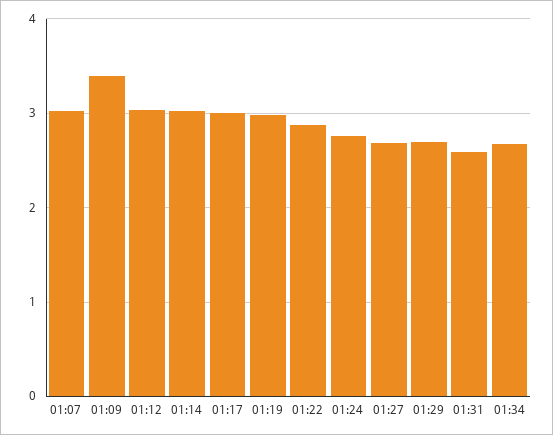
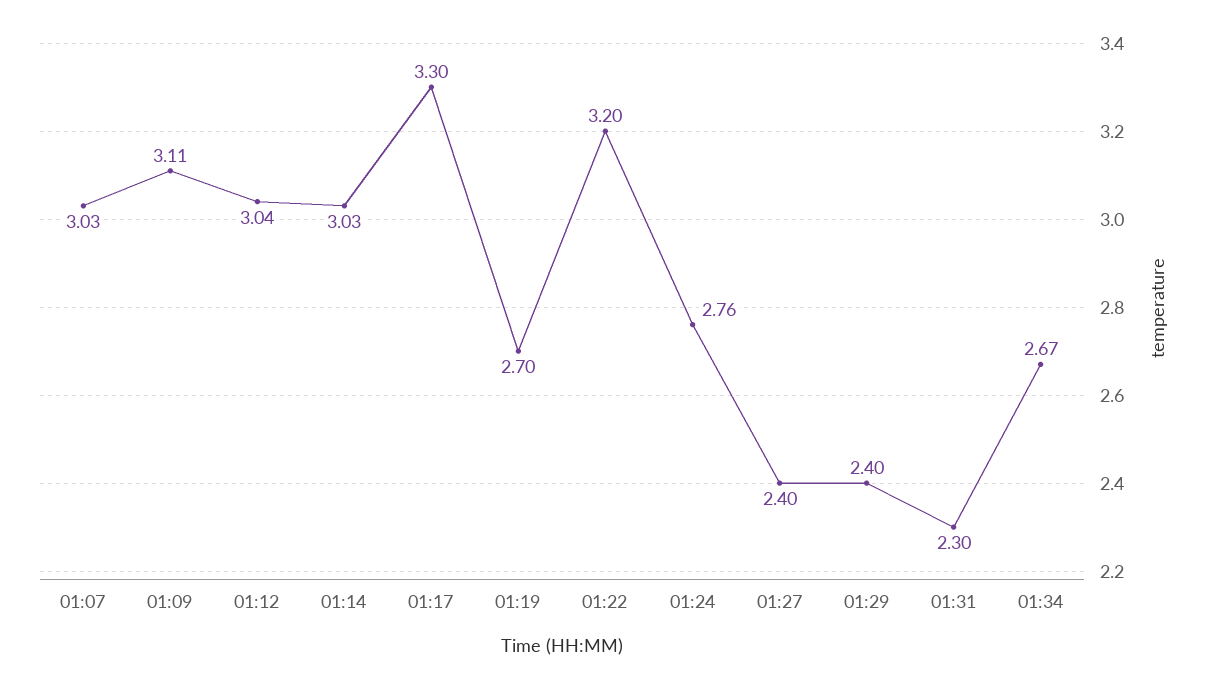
  {
    "01:07": 3.03,
-   "01:09": 3.4,
+   "01:09": 3.11,
    "01:12": 3.04,
    "01:14": 3.03,
-   "01:17": 3,
+   "01:17": 3.3,
-   "01:19": 3,
+   "01:19": 2.7,
-   "01:22": 2.9,
+   "01:22": 3.2,
    "01:24": 2.76,
-   "01:27": 2.7,
+   "01:27": 2.4,
-   "01:29": 2.7,
+   "01:29": 2.4,
-   "01:31": 2.6,
+   "01:31": 2.3,
    "01:34": 2.67
  }

